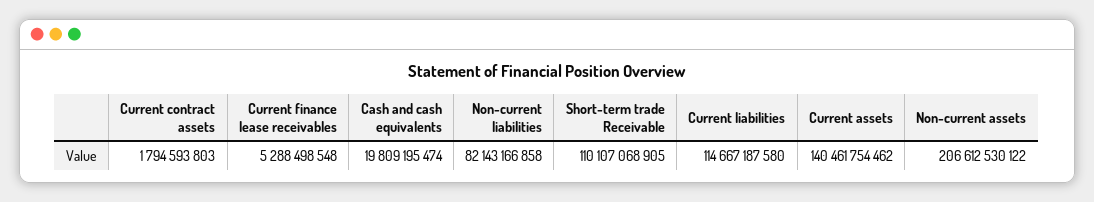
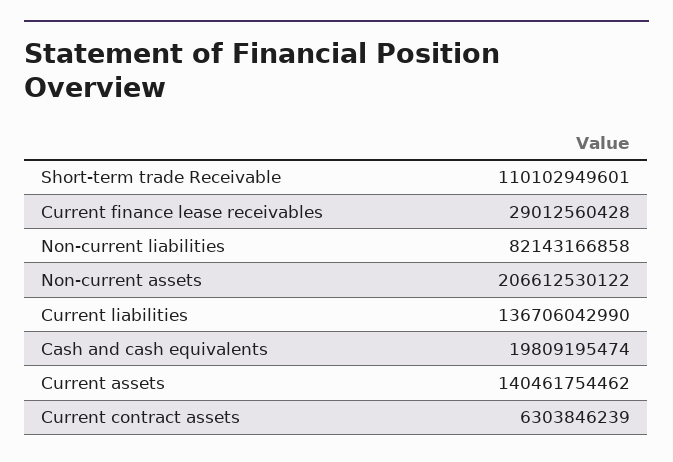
  {
-   "Current contract assets": 1794593803,
+   "Current contract assets": 6303846239,
-   "Current finance lease receivables": 5288498548,
+   "Current finance lease receivables": 29012560428,
    "Cash and cash equivalents": 19809195474,
    "Non-current liabilities": 82143166858,
-   "Short-term trade Receivable": 110107068905,
+   "Short-term trade Receivable": 110102949601,
-   "Current liabilities": 114667187580,
+   "Current liabilities": 136706042990,
    "Current assets": 140461754462,
    "Non-current assets": 206612530122
  }

